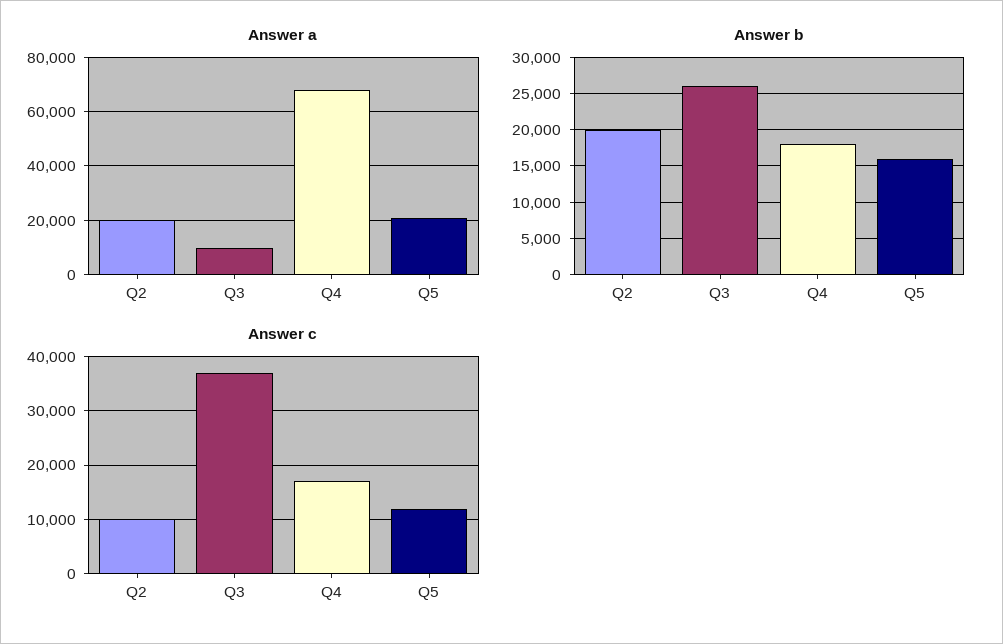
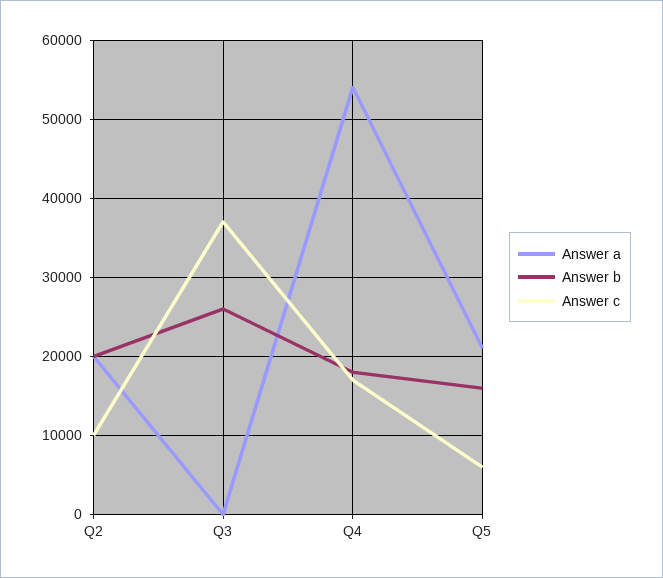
  {
    "Answer a": {
      "Q2": 20000,
-     "Q3": 10000,
+     "Q3": 0,
-     "Q4": 67500,
+     "Q4": 54000,
      "Q5": 21000
    },
    "Answer b": {
      "Q2": 20000,
      "Q3": 26000,
      "Q4": 18000,
      "Q5": 16000
    },
    "Answer c": {
      "Q2": 10000,
      "Q3": 37000,
      "Q4": 17000,
-     "Q5": 12000
+     "Q5": 6000
    }
  }

